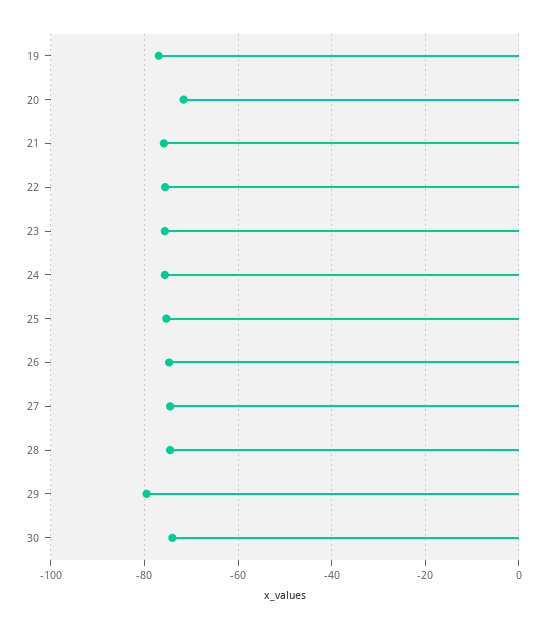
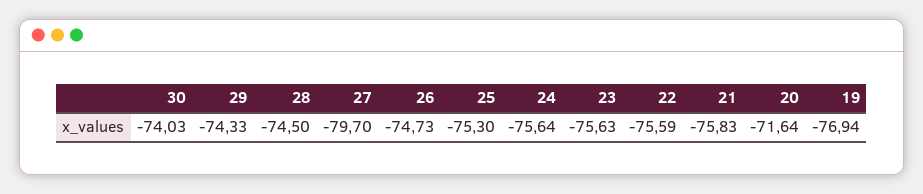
  {
    "19": -76.94,
    "20": -71.64,
    "21": -75.83,
    "22": -75.59,
    "23": -75.63,
    "24": -75.64,
    "25": -75.3,
    "26": -74.73,
-   "27": -74,
+   "27": -79.7,
    "28": -74.5,
-   "29": -80,
+   "29": -74.33,
    "30": -74.03
  }

